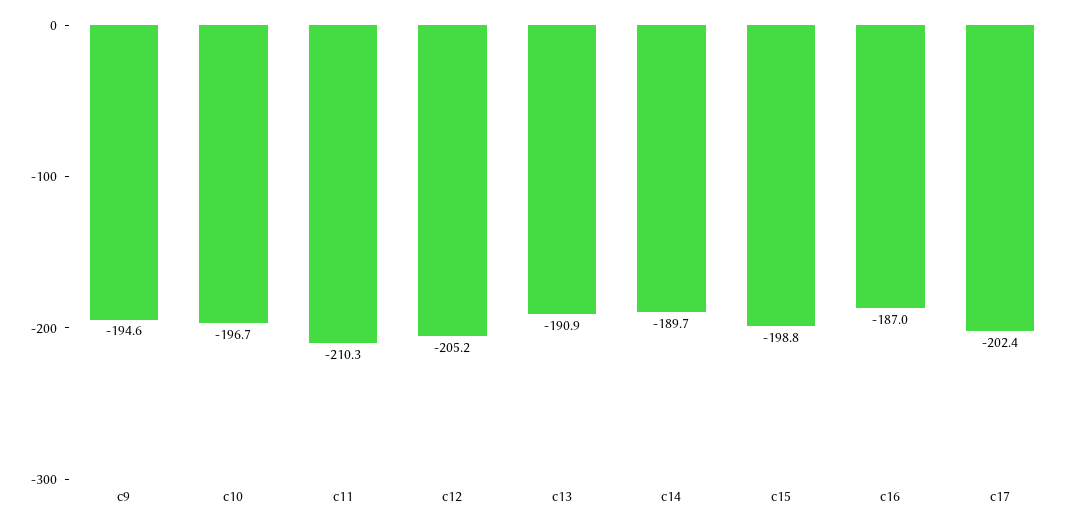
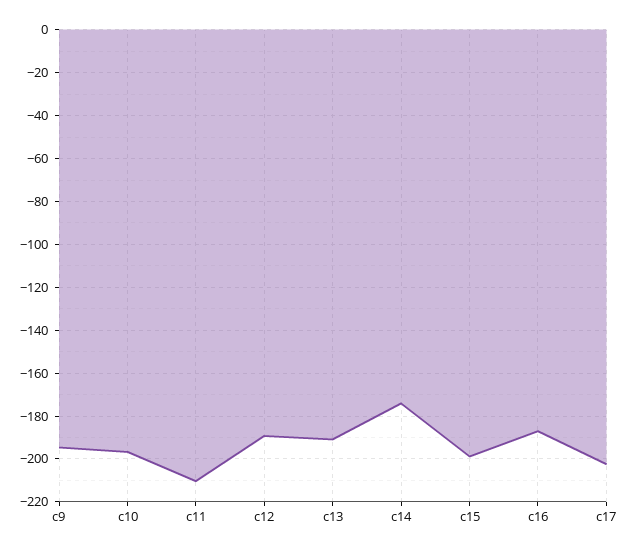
  {
    "c9": -194.6,
    "c10": -196.7,
    "c11": -210.3,
-   "c12": -205.2,
+   "c12": -190,
    "c13": -190.9,
-   "c14": -189.7,
+   "c14": -175,
    "c15": -198.8,
    "c16": -187,
    "c17": -202.4
  }

